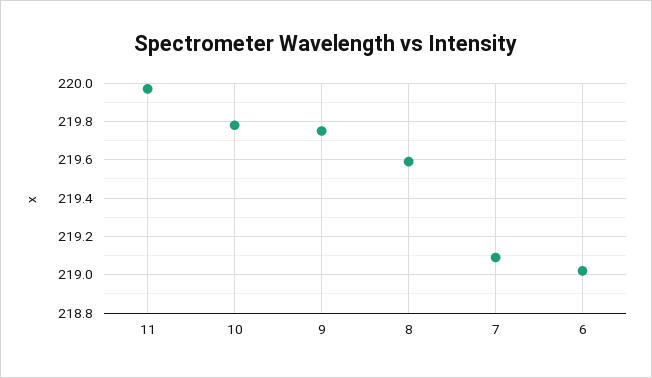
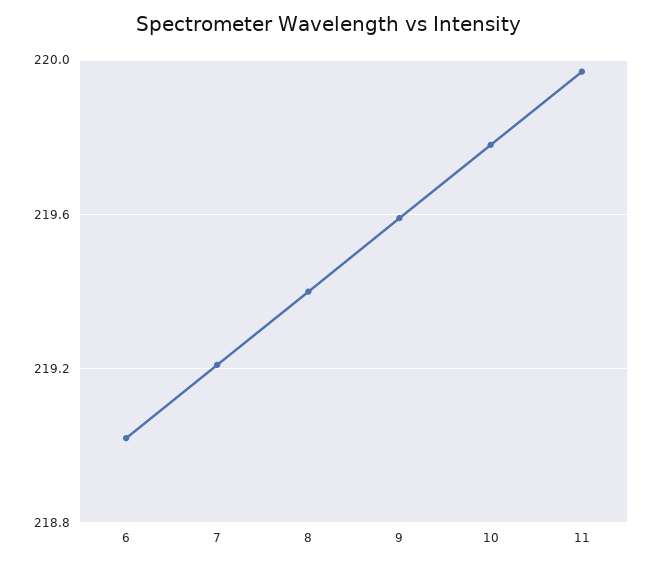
  {
    "11": 219.95,
    "10": 219.8,
-   "9": 219.75,
+   "9": 219.6,
-   "8": 219.6,
+   "8": 219.4,
-   "7": 219.1,
+   "7": 219.2,
    "6": 219
  }

